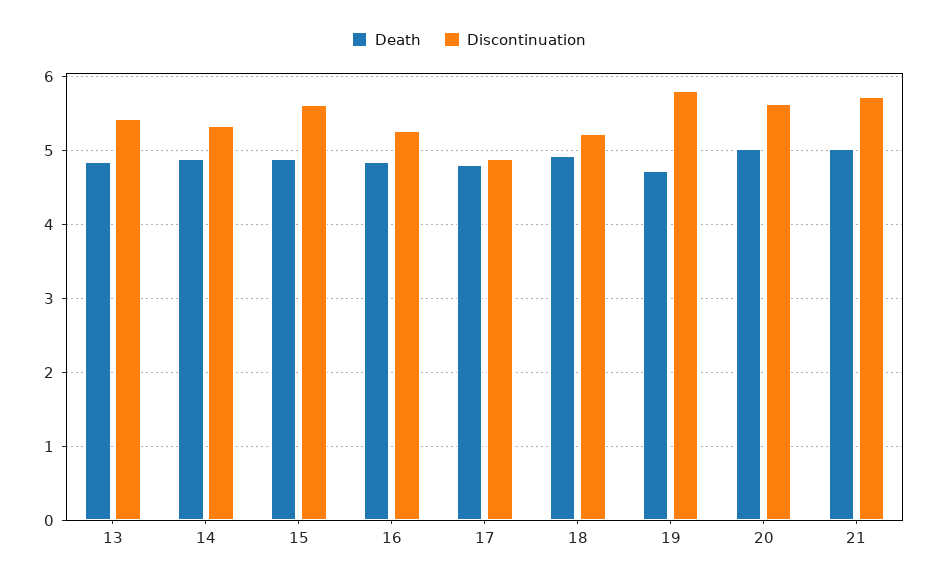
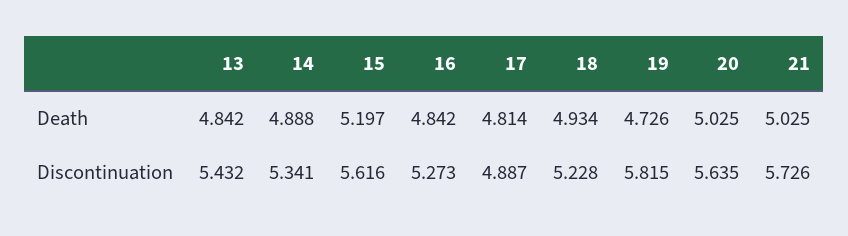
  {
    "Death": {
      "13": 4.842,
      "14": 4.888,
-     "15": 4.9,
+     "15": 5.197,
      "16": 4.842,
      "17": 4.814,
      "18": 4.934,
      "19": 4.726,
      "20": 5.025,
      "21": 5.025
    },
    "Discontinuation": {
      "13": 5.432,
      "14": 5.341,
      "15": 5.616,
      "16": 5.273,
      "17": 4.887,
      "18": 5.228,
      "19": 5.815,
      "20": 5.635,
      "21": 5.726
    }
  }

